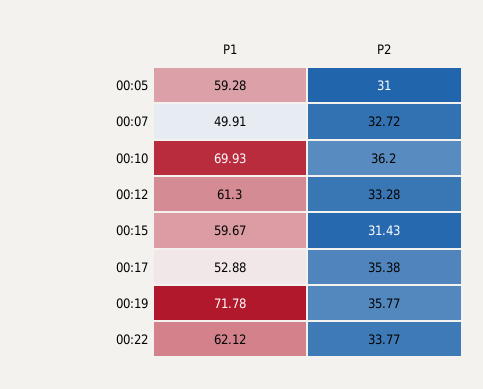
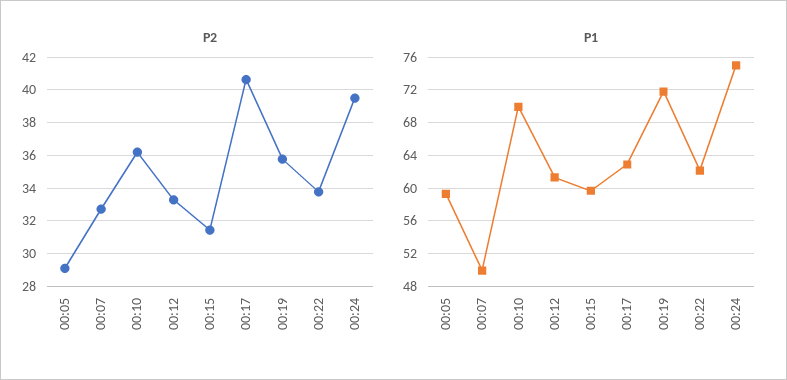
  {
    "P1": {
      "00:05": 59.28,
      "00:07": 49.91,
      "00:10": 69.93,
      "00:12": 61.3,
      "00:15": 59.67,
-     "00:17": 52.88,
+     "00:17": 63,
      "00:19": 71.78,
-     "00:22": 62.12
+     "00:22": 62.12,
+     "00:24": 75
    },
    "P2": {
-     "00:05": 31,
+     "00:05": 29,
      "00:07": 32.72,
      "00:10": 36.2,
      "00:12": 33.28,
      "00:15": 31.43,
-     "00:17": 35.38,
+     "00:17": 40.5,
      "00:19": 35.77,
-     "00:22": 33.77
+     "00:22": 33.77,
+     "00:24": 39.5
    }
  }

